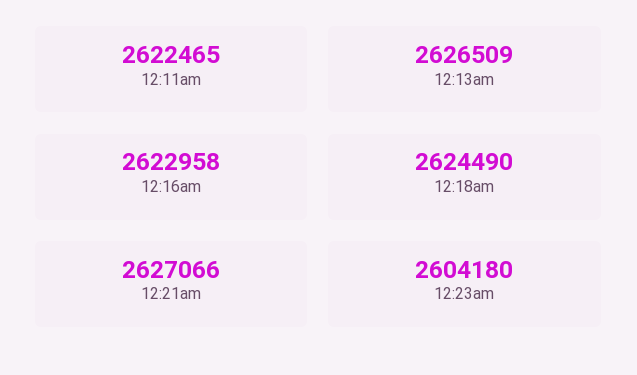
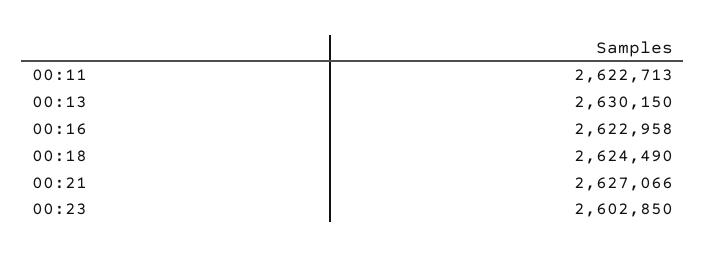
  {
-   "12:11am": 2622465,
+   "12:11am": 2622713,
-   "12:13am": 2626509,
+   "12:13am": 2630150,
    "12:16am": 2622958,
    "12:18am": 2624490,
    "12:21am": 2627066,
-   "12:23am": 2604180
+   "12:23am": 2602850
  }

